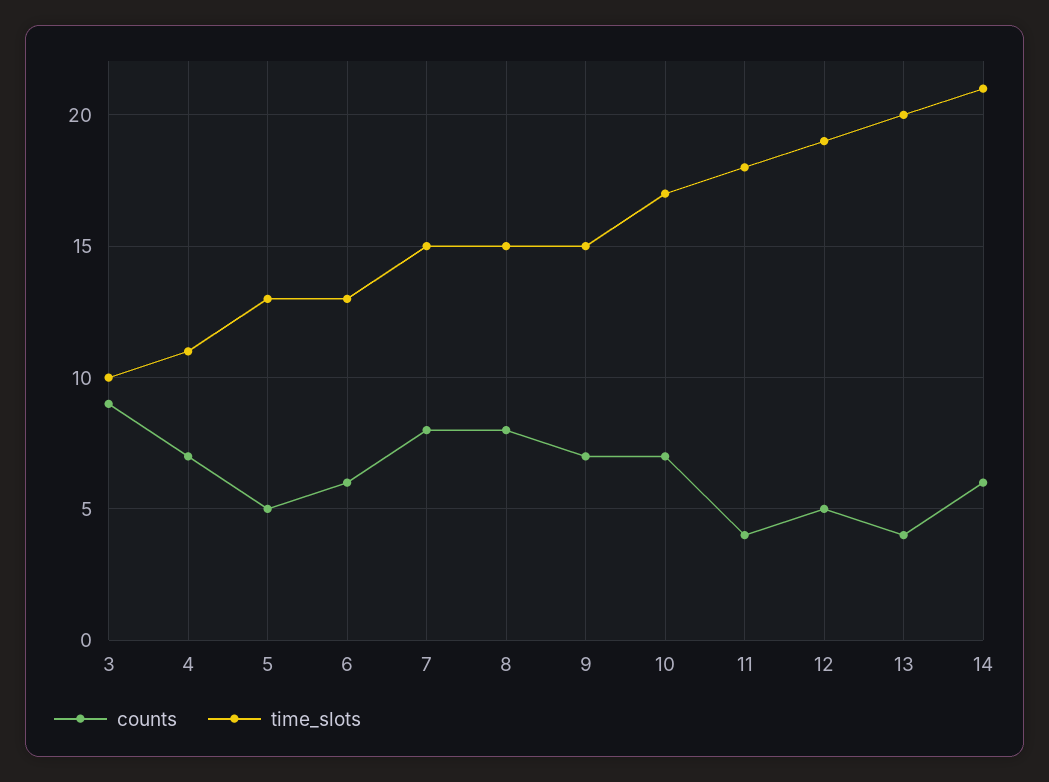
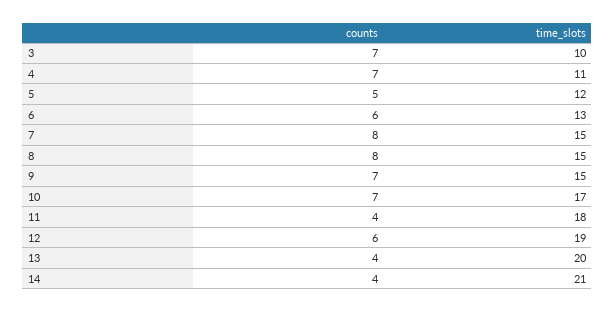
  {
    "counts": {
-     "3": 9,
+     "3": 7,
      "4": 7,
      "5": 5,
      "6": 6,
      "7": 8,
      "8": 8,
      "9": 7,
      "10": 7,
      "11": 4,
-     "12": 5,
+     "12": 6,
      "13": 4,
-     "14": 6
+     "14": 4
    },
    "time_slots": {
      "3": 10,
      "4": 11,
-     "5": 13,
+     "5": 12,
      "6": 13,
      "7": 15,
      "8": 15,
      "9": 15,
      "10": 17,
      "11": 18,
      "12": 19,
      "13": 20,
      "14": 21
    }
  }

